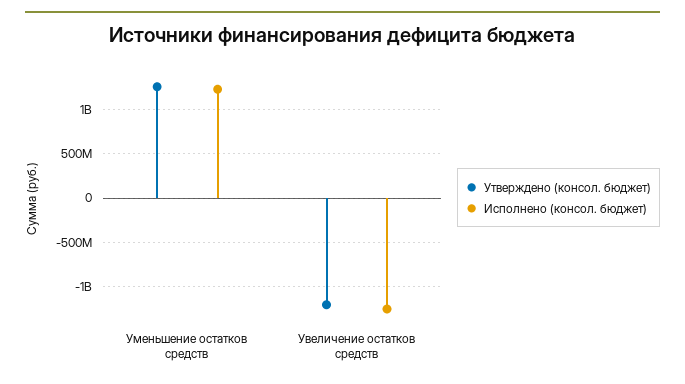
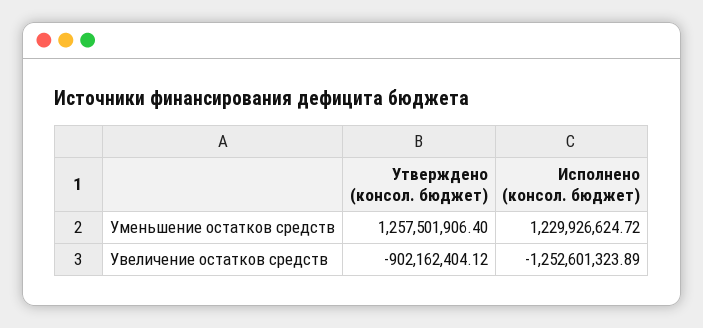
  {
    "Утверждено (консол. бюджет)": {
      "Уменьшение остатков средств": 1257501906.4,
-     "Увеличение остатков средств": -1200000000
+     "Увеличение остатков средств": -902162404.12
    },
    "Исполнено (консол. бюджет)": {
      "Уменьшение остатков средств": 1229926624.72,
      "Увеличение остатков средств": -1252601323.89
    }
  }

